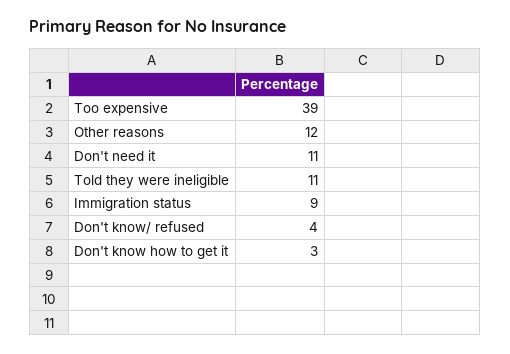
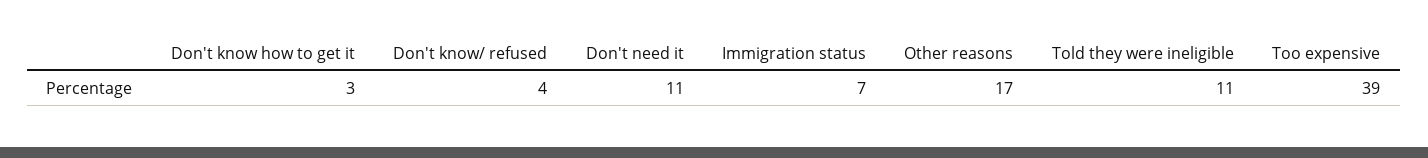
  {
    "Too expensive": 39,
-   "Other reasons": 12,
+   "Other reasons": 17,
    "Don't need it": 11,
    "Told they were ineligible": 11,
-   "Immigration status": 9,
+   "Immigration status": 7,
    "Don't know/ refused": 4,
    "Don't know how to get it": 3
  }

